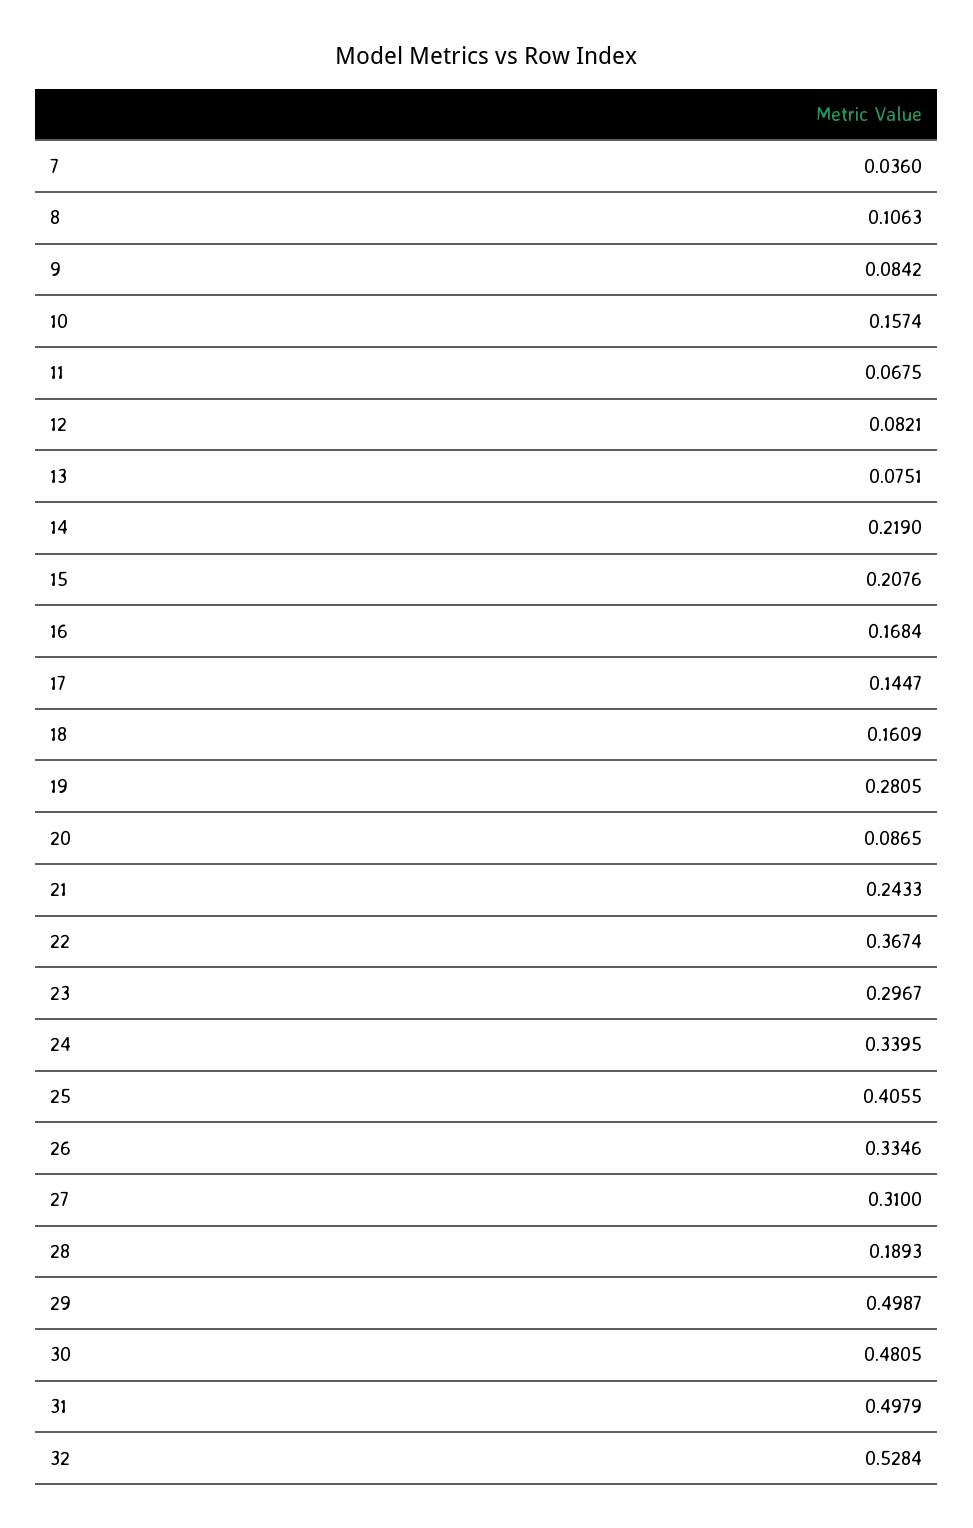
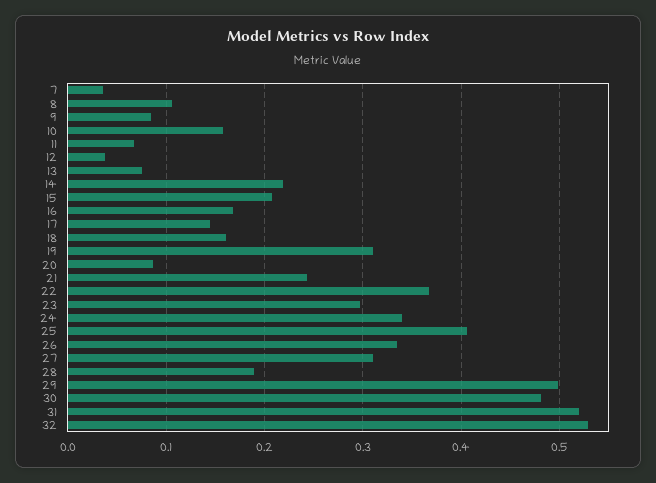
  {
    "7": 0.036,
    "8": 0.1063,
    "9": 0.0842,
    "10": 0.1574,
    "11": 0.0675,
-   "12": 0.0821,
+   "12": 0.04,
    "13": 0.0751,
    "14": 0.219,
    "15": 0.2076,
    "16": 0.1684,
    "17": 0.1447,
    "18": 0.1609,
-   "19": 0.2805,
+   "19": 0.31,
    "20": 0.0865,
    "21": 0.2433,
    "22": 0.3674,
    "23": 0.2967,
    "24": 0.3395,
    "25": 0.4055,
    "26": 0.3346,
    "27": 0.31,
    "28": 0.1893,
    "29": 0.4987,
    "30": 0.4805,
-   "31": 0.4979,
+   "31": 0.52,
    "32": 0.5284
  }

